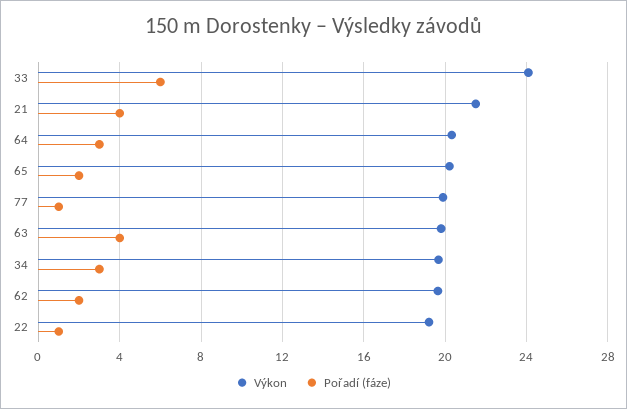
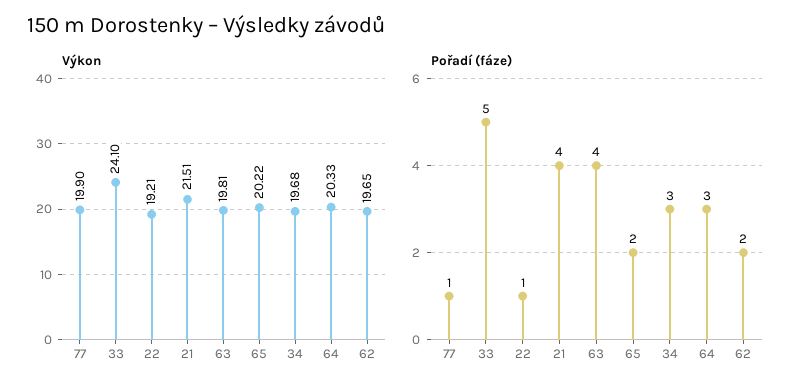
  {
    "Výkon": {
      "33": 24.1,
      "21": 21.51,
      "64": 20.33,
      "65": 20.22,
      "77": 19.9,
      "63": 19.81,
      "34": 19.68,
      "62": 19.65,
      "22": 19.21
    },
    "Pořadí (fáze)": {
-     "33": 6,
+     "33": 5,
      "21": 4,
      "64": 3,
      "65": 2,
      "77": 1,
      "63": 4,
      "34": 3,
      "62": 2,
      "22": 1
    }
  }

